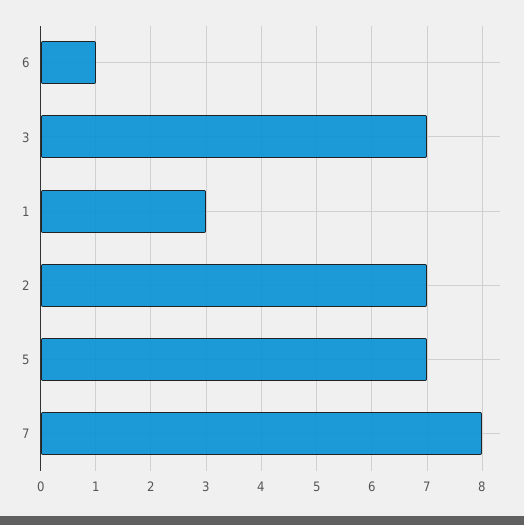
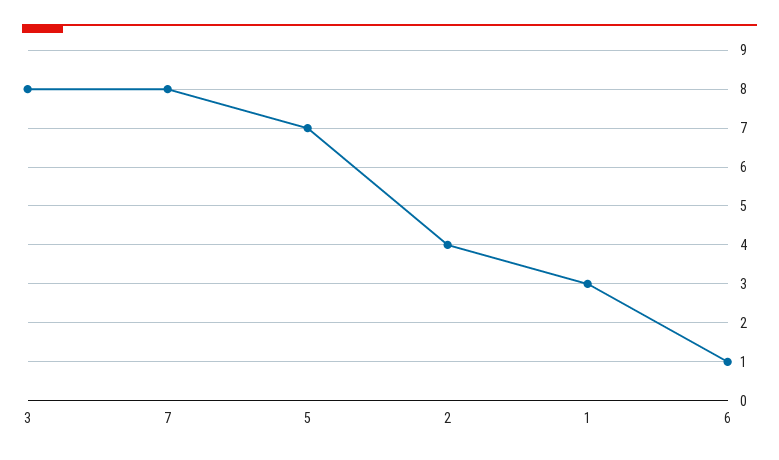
  {
    "6": 1,
-   "3": 7,
+   "3": 8,
    "1": 3,
-   "2": 7,
+   "2": 4,
    "5": 7,
    "7": 8
  }

